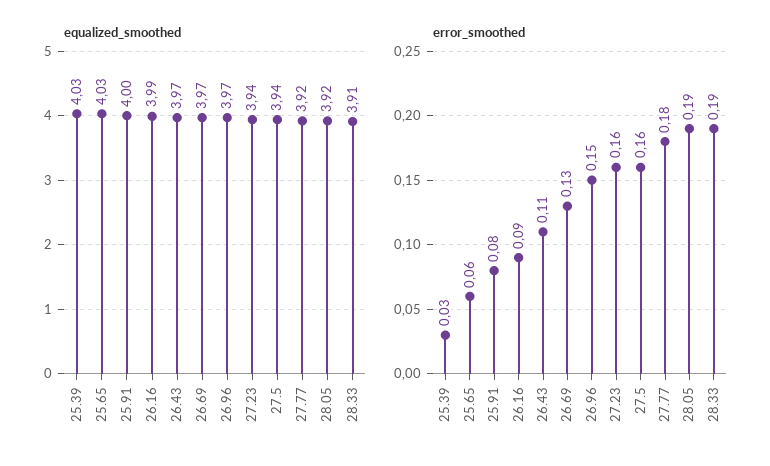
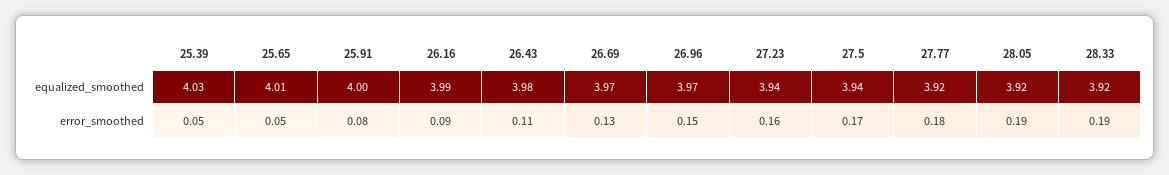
  {
    "equalized_smoothed": {
      "25.39": 4.03,
-     "25.65": 4.03,
+     "25.65": 4.01,
      "25.91": 4,
      "26.16": 3.99,
-     "26.43": 3.97,
+     "26.43": 3.98,
      "26.69": 3.97,
      "26.96": 3.97,
      "27.23": 3.94,
      "27.5": 3.94,
      "27.77": 3.92,
      "28.05": 3.92,
-     "28.33": 3.91
+     "28.33": 3.92
    },
    "error_smoothed": {
-     "25.39": 0.03,
+     "25.39": 0.05,
-     "25.65": 0.06,
+     "25.65": 0.05,
      "25.91": 0.08,
      "26.16": 0.09,
      "26.43": 0.11,
      "26.69": 0.13,
      "26.96": 0.15,
      "27.23": 0.16,
-     "27.5": 0.16,
+     "27.5": 0.17,
      "27.77": 0.18,
      "28.05": 0.19,
      "28.33": 0.19
    }
  }

